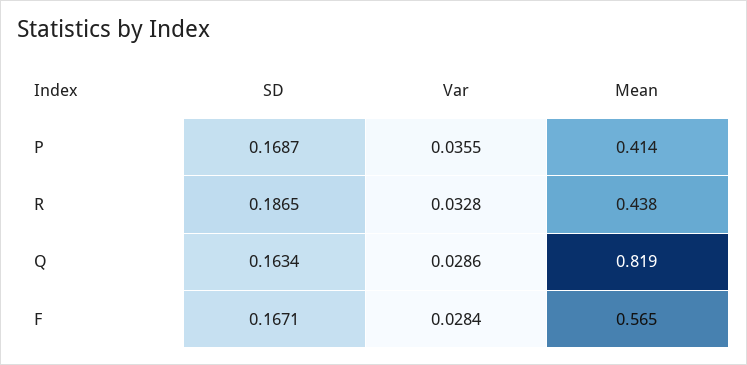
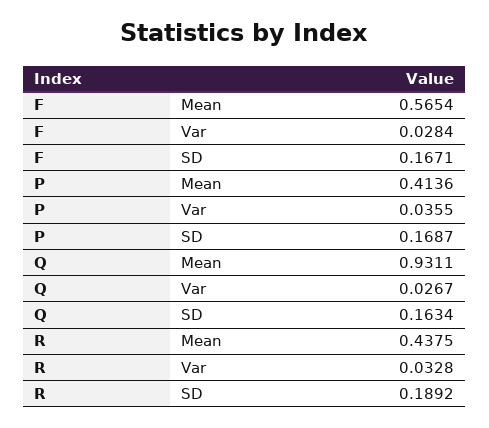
  {
    "SD": {
      "P": 0.1687,
-     "R": 0.1865,
+     "R": 0.1892,
      "Q": 0.1634,
      "F": 0.1671
    },
    "Var": {
      "P": 0.0355,
      "R": 0.0328,
-     "Q": 0.0286,
+     "Q": 0.0267,
      "F": 0.0284
    },
    "Mean": {
      "P": 0.4136,
      "R": 0.4375,
-     "Q": 0.819,
+     "Q": 0.9311,
      "F": 0.5654
    }
  }

